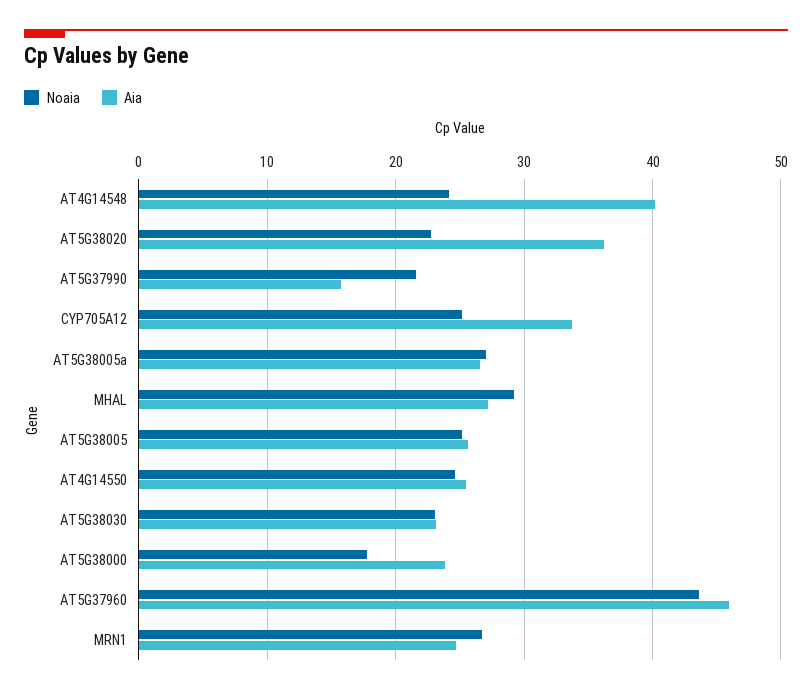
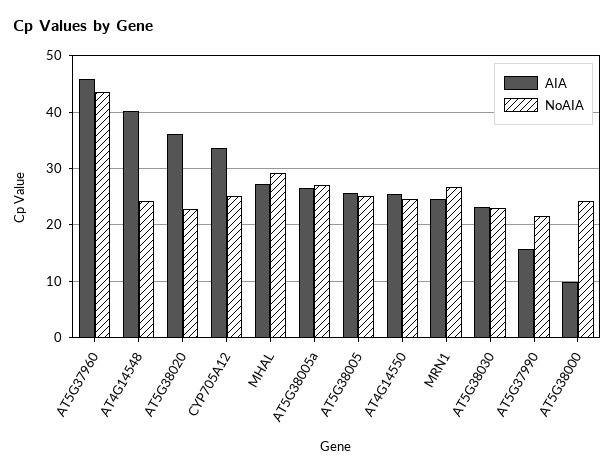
  {
    "Noaia": {
      "AT4G14548": 24,
      "AT5G38020": 23,
      "AT5G37990": 22,
      "CYP705A12": 25,
      "AT5G38005a": 27,
      "MHAL": 29,
      "AT5G38005": 25,
      "AT4G14550": 25,
      "AT5G38030": 23,
-     "AT5G38000": 18,
+     "AT5G38000": 24,
      "AT5G37960": 44,
      "MRN1": 27
    },
    "Aia": {
      "AT4G14548": 40,
      "AT5G38020": 36,
      "AT5G37990": 16,
      "CYP705A12": 34,
      "AT5G38005a": 27,
      "MHAL": 27,
      "AT5G38005": 26,
      "AT4G14550": 26,
      "AT5G38030": 23,
-     "AT5G38000": 24,
+     "AT5G38000": 10,
      "AT5G37960": 46,
      "MRN1": 25
    }
  }

